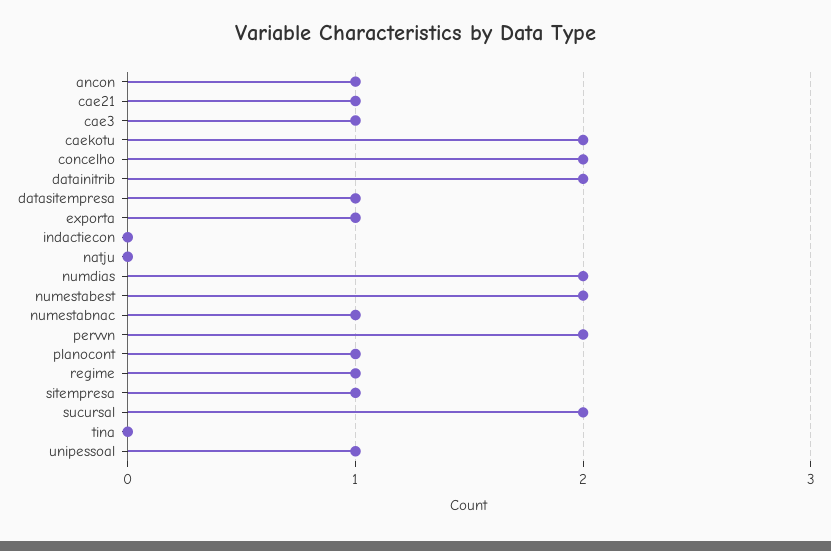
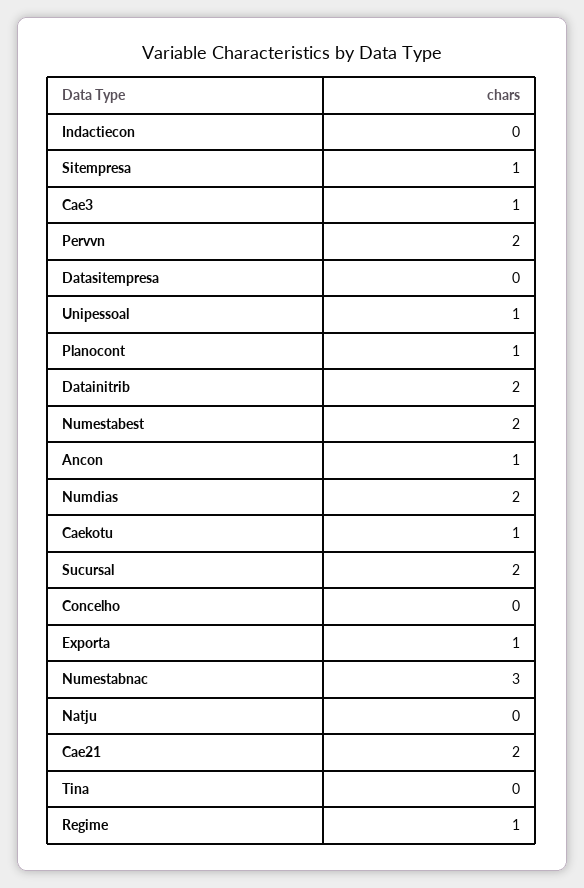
  {
    "ancon": 1,
-   "cae21": 1,
+   "cae21": 2,
    "cae3": 1,
-   "caekotu": 2,
+   "caekotu": 1,
-   "concelho": 2,
+   "concelho": 0,
    "datainitrib": 2,
-   "datasitempresa": 1,
+   "datasitempresa": 0,
    "exporta": 1,
    "indactiecon": 0,
    "natju": 0,
    "numdias": 2,
    "numestabest": 2,
-   "numestabnac": 1,
+   "numestabnac": 3,
    "pervvn": 2,
    "planocont": 1,
    "regime": 1,
    "sitempresa": 1,
    "sucursal": 2,
    "tina": 0,
    "unipessoal": 1
  }

